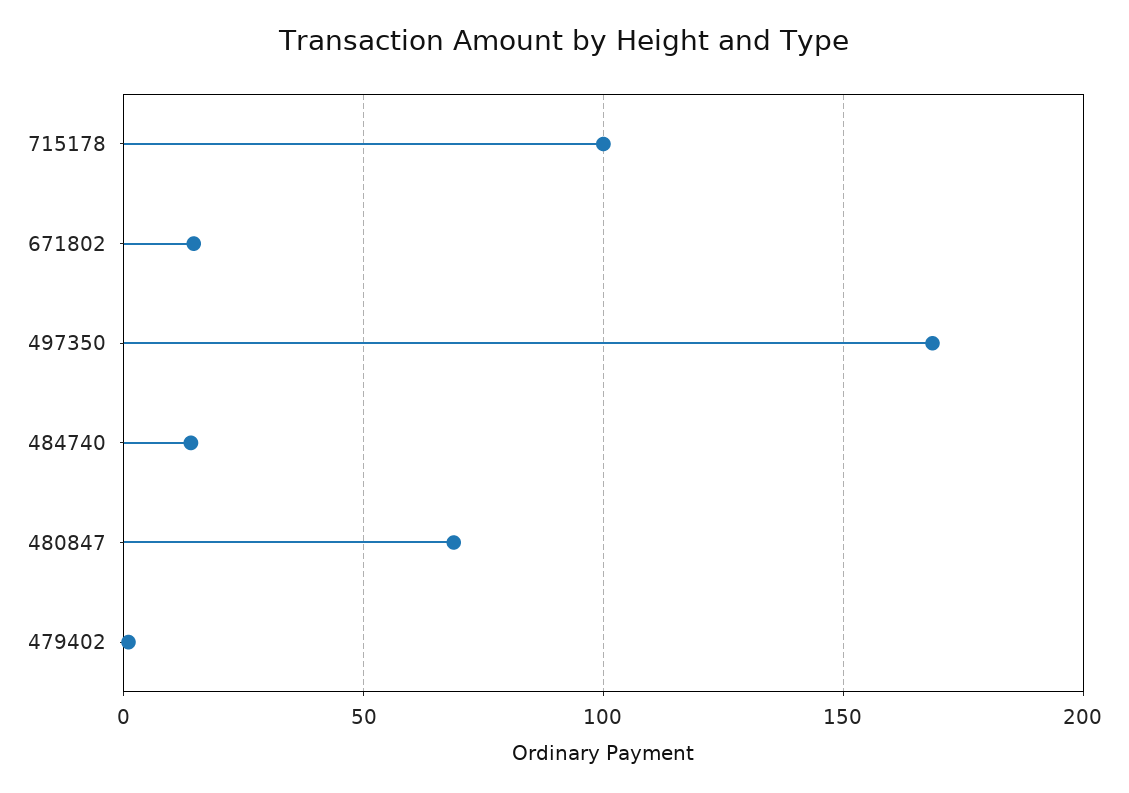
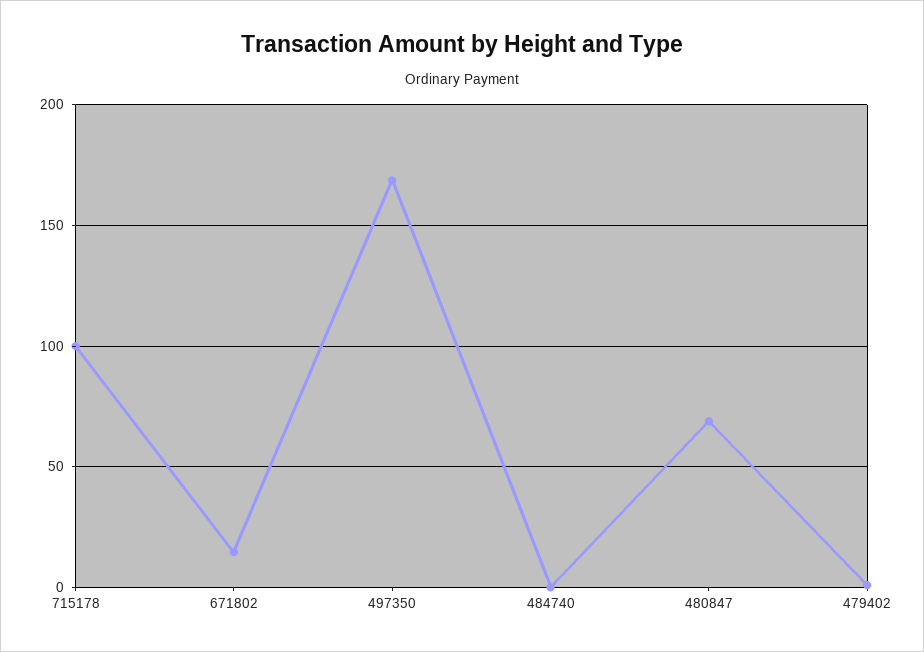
  {
    "715178": 100,
    "671802": 15,
    "497350": 170,
-   "484740": 15,
+   "484740": 0,
    "480847": 70,
    "479402": 0
  }

